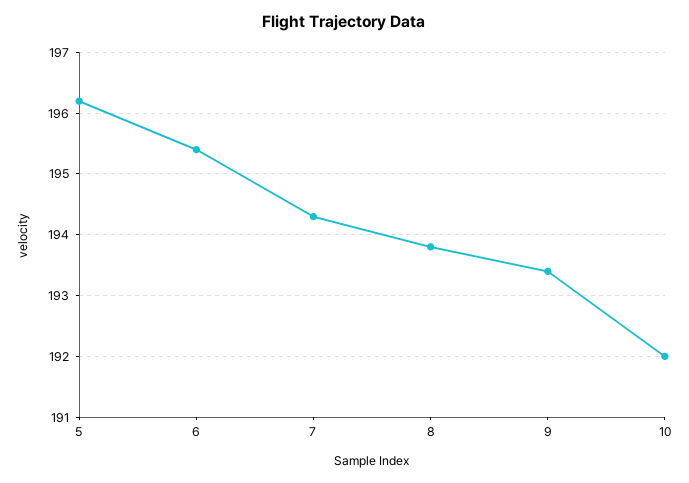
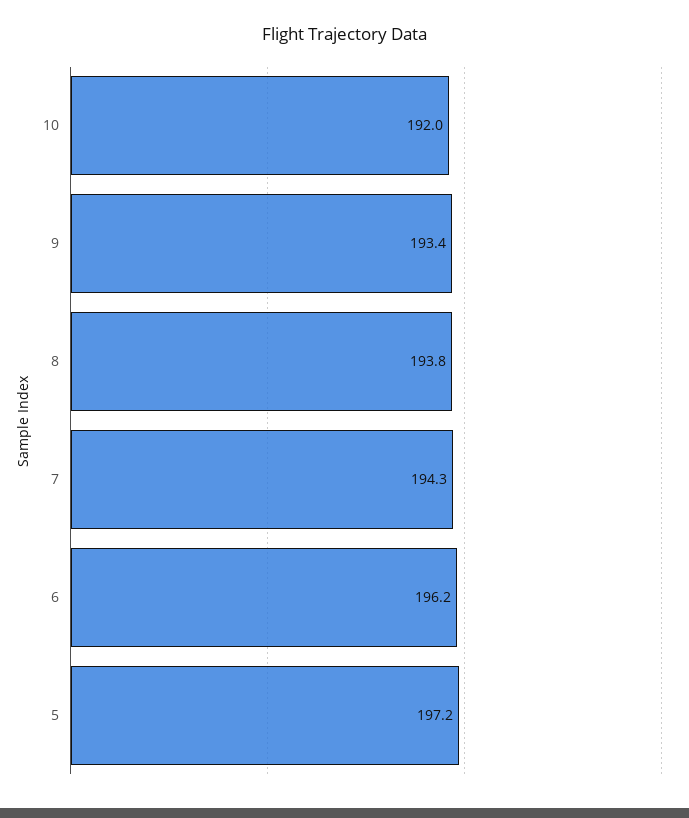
  {
-   "5": 196.2,
+   "5": 197.2,
-   "6": 195.4,
+   "6": 196.2,
    "7": 194.3,
    "8": 193.8,
    "9": 193.4,
    "10": 192
  }

